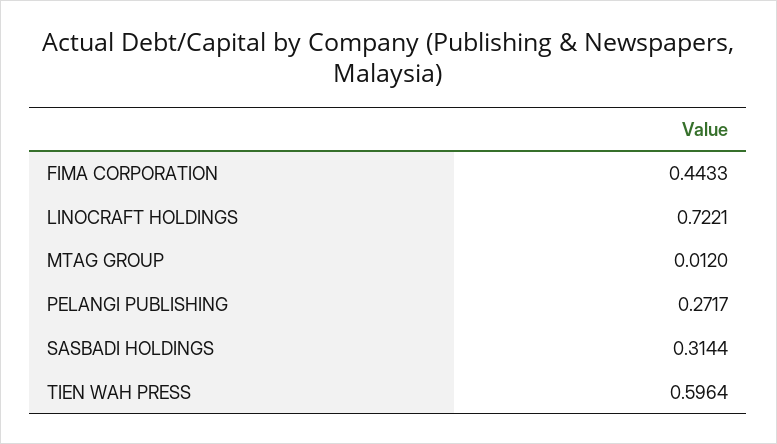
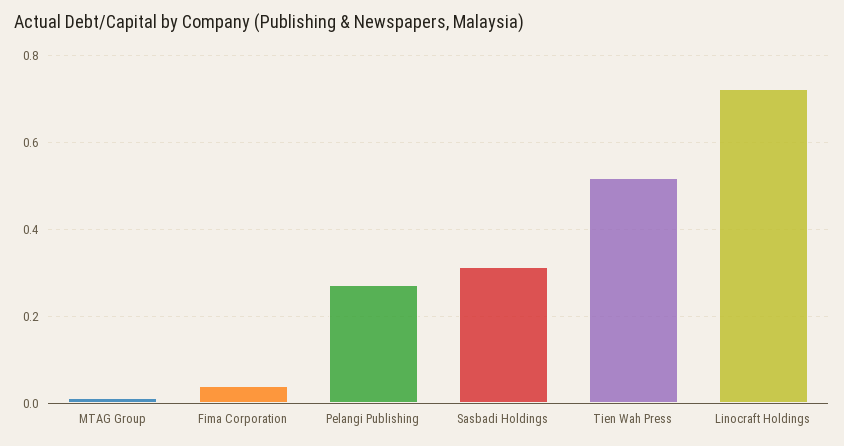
  {
-   "FIMA CORPORATION": 0.4433,
+   "FIMA CORPORATION": 0.04,
    "LINOCRAFT HOLDINGS": 0.7221,
    "MTAG GROUP": 0.012,
    "PELANGI PUBLISHING": 0.2717,
    "SASBADI HOLDINGS": 0.3144,
-   "TIEN WAH PRESS": 0.5964
+   "TIEN WAH PRESS": 0.52
  }

